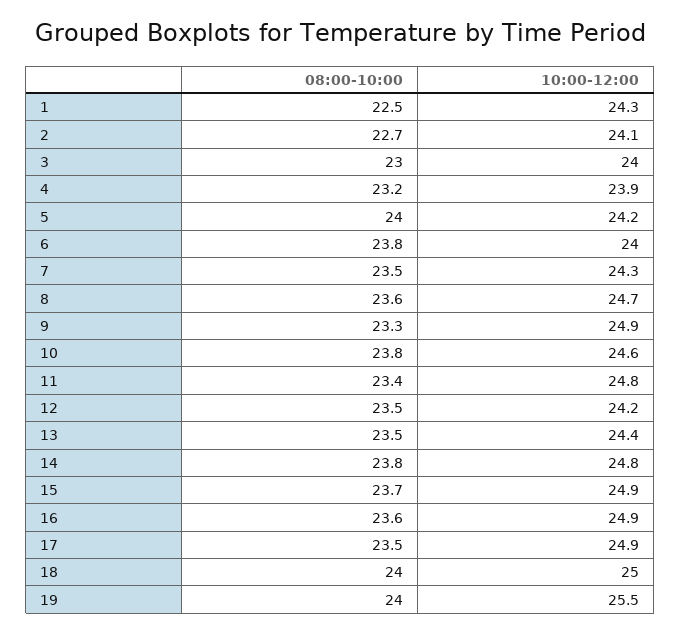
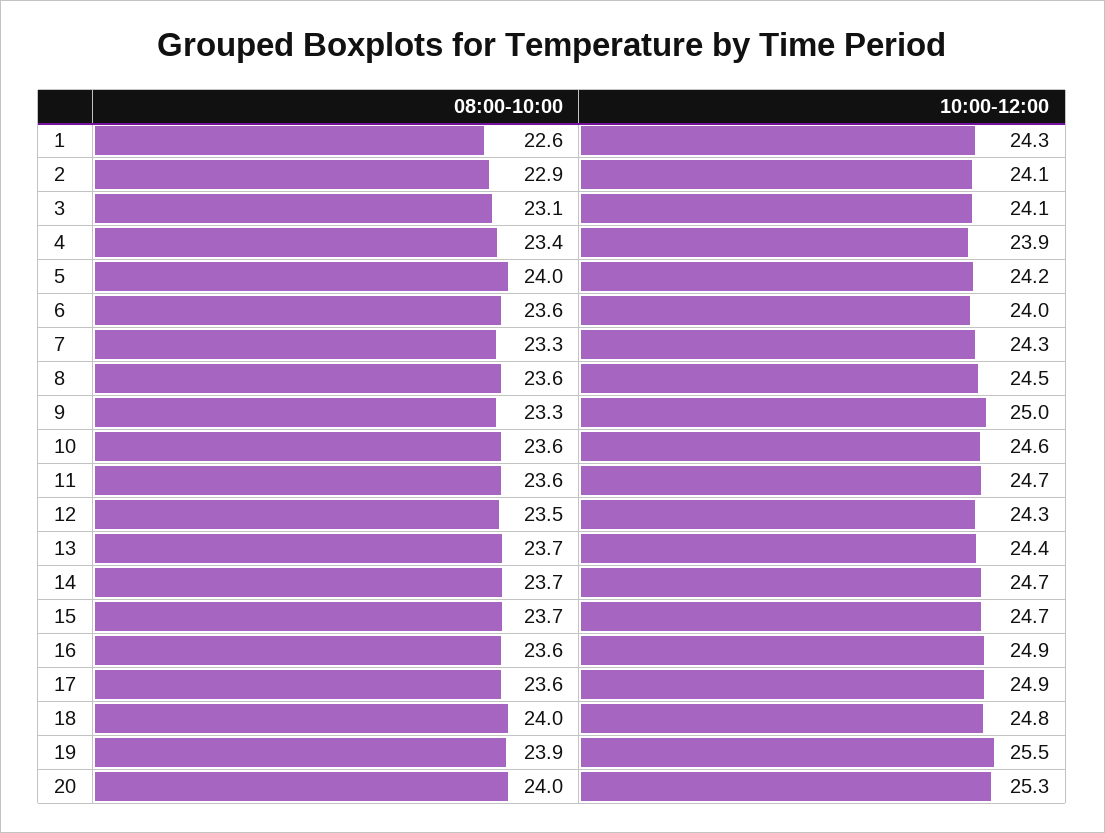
  {
    "08:00-10:00": {
-     "1": 22.5,
+     "1": 22.6,
-     "2": 22.7,
+     "2": 22.9,
-     "3": 23,
+     "3": 23.1,
-     "4": 23.2,
+     "4": 23.4,
      "5": 24,
-     "6": 23.8,
+     "6": 23.6,
-     "7": 23.5,
+     "7": 23.3,
      "8": 23.6,
      "9": 23.3,
-     "10": 23.8,
+     "10": 23.6,
-     "11": 23.4,
+     "11": 23.6,
      "12": 23.5,
-     "13": 23.5,
+     "13": 23.7,
-     "14": 23.8,
+     "14": 23.7,
      "15": 23.7,
      "16": 23.6,
-     "17": 23.5,
+     "17": 23.6,
      "18": 24,
-     "19": 24
+     "19": 23.9,
+     "20": 24
    },
    "10:00-12:00": {
      "1": 24.3,
      "2": 24.1,
-     "3": 24,
+     "3": 24.1,
      "4": 23.9,
      "5": 24.2,
      "6": 24,
      "7": 24.3,
-     "8": 24.7,
+     "8": 24.5,
-     "9": 24.9,
+     "9": 25,
      "10": 24.6,
-     "11": 24.8,
+     "11": 24.7,
-     "12": 24.2,
+     "12": 24.3,
      "13": 24.4,
-     "14": 24.8,
+     "14": 24.7,
-     "15": 24.9,
+     "15": 24.7,
      "16": 24.9,
      "17": 24.9,
-     "18": 25,
+     "18": 24.8,
-     "19": 25.5
+     "19": 25.5,
+     "20": 25.3
    }
  }

